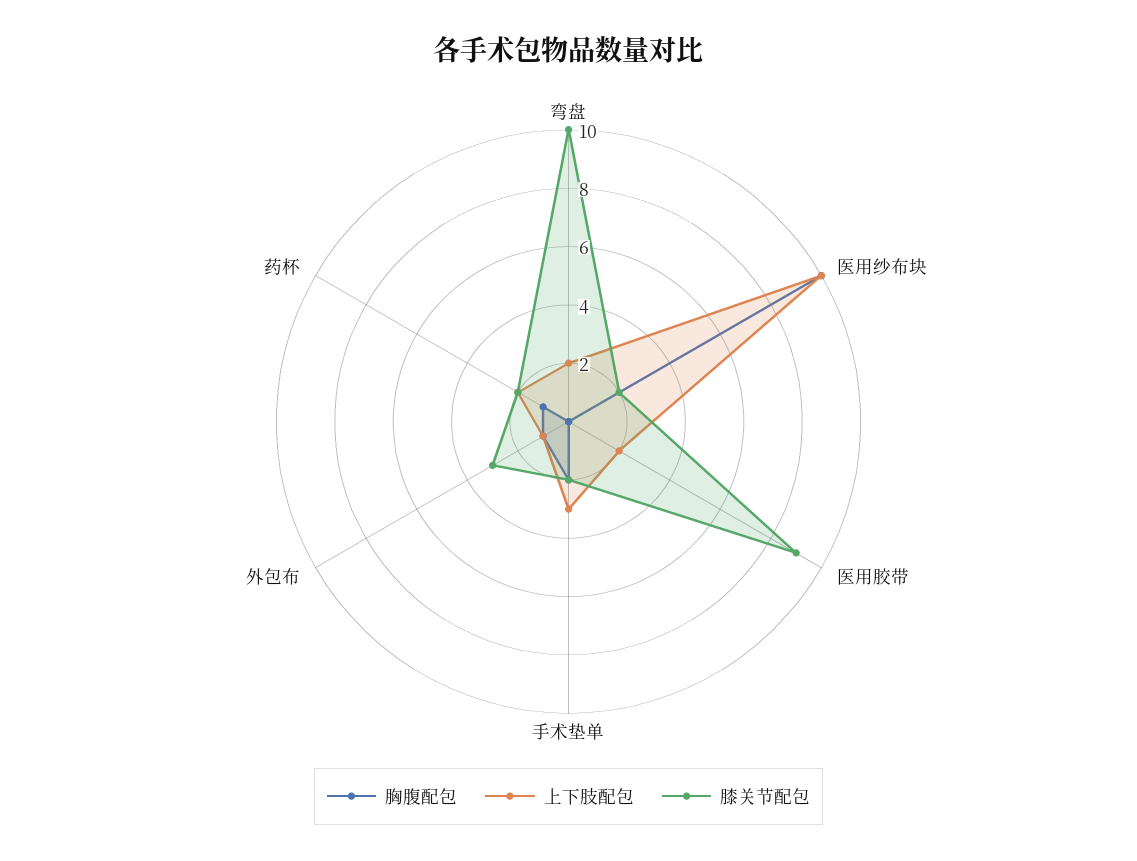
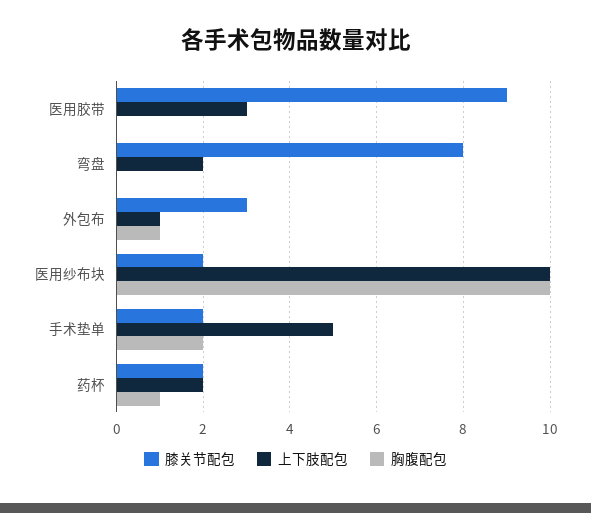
  {
    "胸腹配包": {
      "弯盘": 0,
      "医用纱布块": 10,
      "医用胶带": 0,
      "手术垫单": 2,
      "外包布": 1,
      "药杯": 1
    },
    "上下肢配包": {
      "弯盘": 2,
      "医用纱布块": 10,
-     "医用胶带": 2,
+     "医用胶带": 3,
-     "手术垫单": 3,
+     "手术垫单": 5,
      "外包布": 1,
      "药杯": 2
    },
    "膝关节配包": {
-     "弯盘": 10,
+     "弯盘": 8,
      "医用纱布块": 2,
      "医用胶带": 9,
      "手术垫单": 2,
      "外包布": 3,
      "药杯": 2
    }
  }

